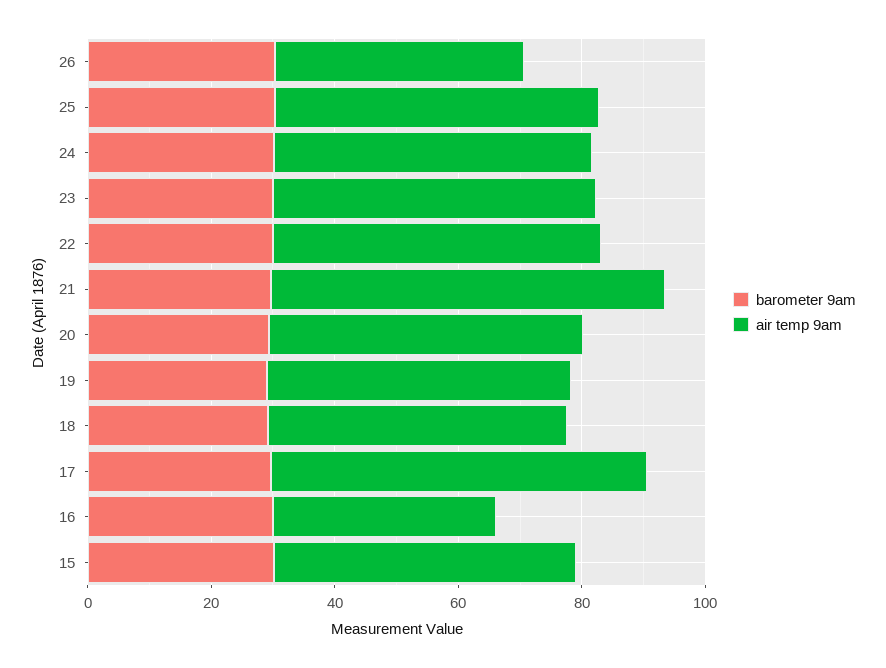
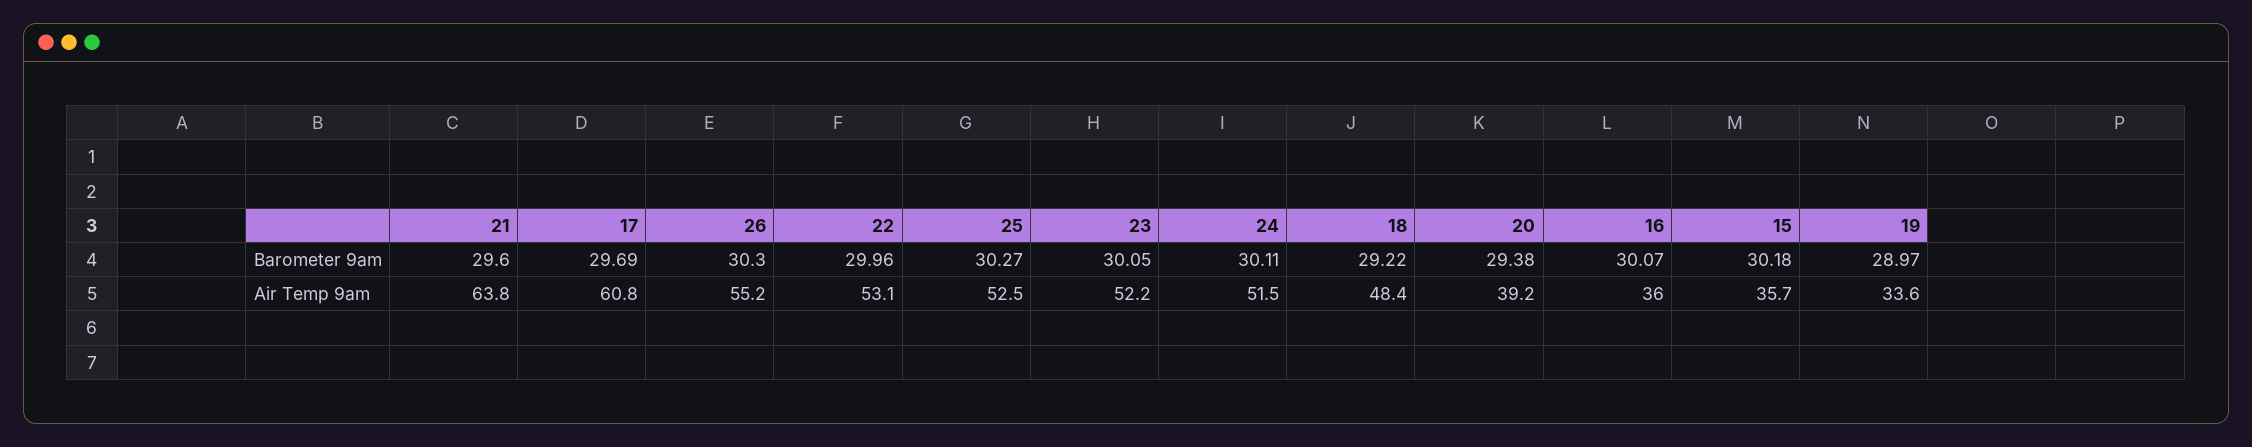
  {
    "barometer 9am": {
      "26": 30.3,
      "25": 30.27,
      "24": 30.11,
      "23": 30.05,
      "22": 29.96,
      "21": 29.6,
      "20": 29.38,
      "19": 28.97,
      "18": 29.22,
      "17": 29.69,
      "16": 30.07,
      "15": 30.18
    },
    "air temp 9am": {
-     "26": 40,
+     "26": 55.2,
      "25": 52.5,
      "24": 51.5,
      "23": 52.2,
      "22": 53.1,
      "21": 63.8,
-     "20": 50,
+     "20": 39.2,
-     "19": 50,
+     "19": 33.6,
      "18": 48.4,
      "17": 60.8,
      "16": 36,
-     "15": 50
+     "15": 35.7
    }
  }

